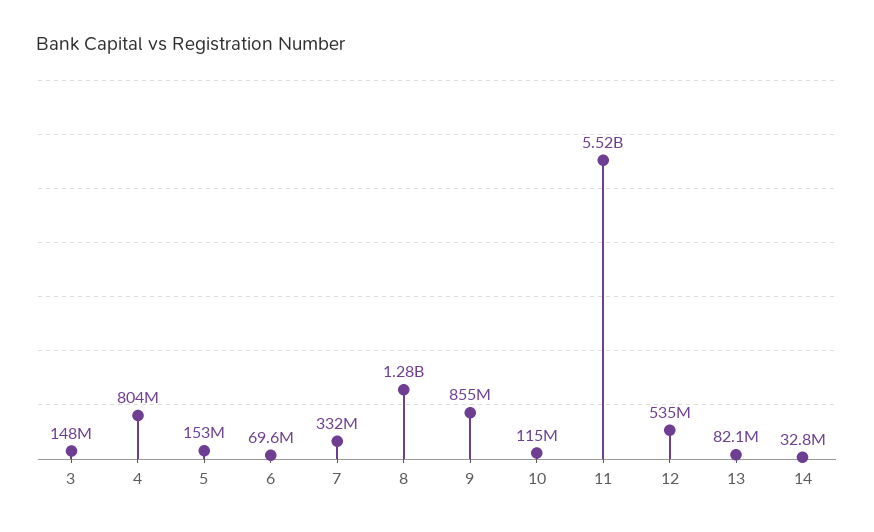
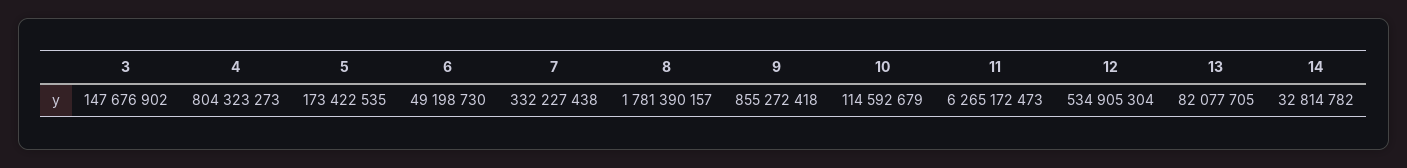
  {
    "3": 147676902,
    "4": 804323273,
-   "5": 153000000,
+   "5": 173422535,
-   "6": 69600000,
+   "6": 49198730,
    "7": 332227438,
-   "8": 1280000000,
+   "8": 1781390157,
    "9": 855272418,
    "10": 114592679,
-   "11": 5520000000,
+   "11": 6265172473,
    "12": 534905304,
    "13": 82077705,
    "14": 32814782
  }

